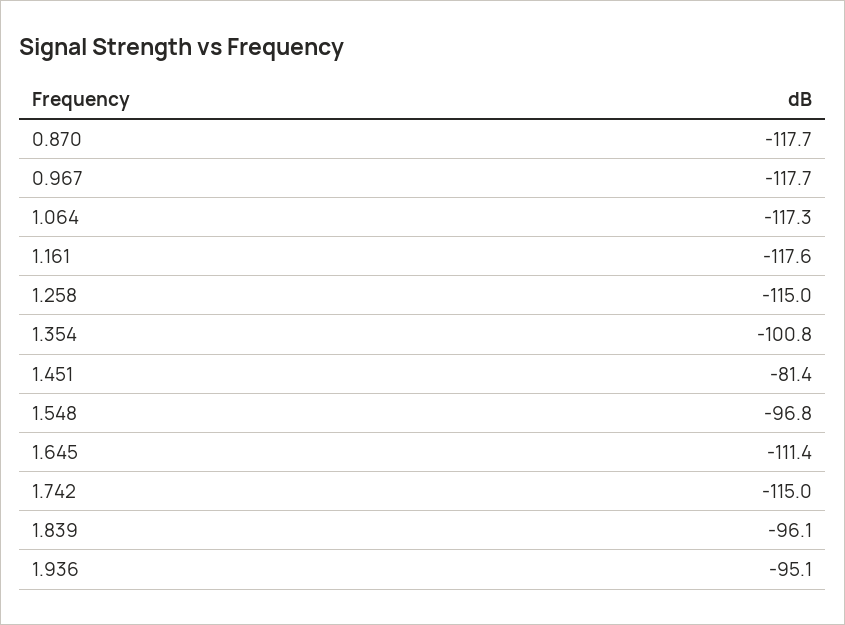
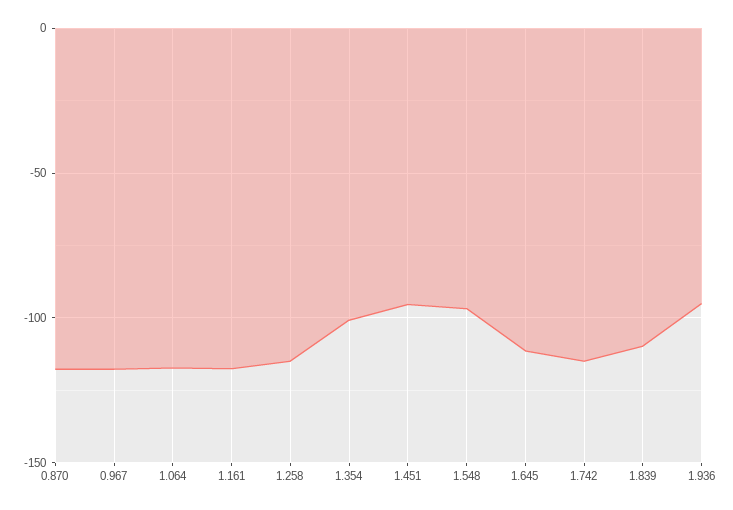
  {
    "0.870": -117.7,
    "0.967": -117.7,
    "1.064": -117.3,
    "1.161": -117.6,
    "1.258": -115,
    "1.354": -100.8,
-   "1.451": -81.4,
+   "1.451": -95,
    "1.548": -96.8,
    "1.645": -111.4,
    "1.742": -115,
-   "1.839": -96.1,
+   "1.839": -110,
    "1.936": -95.1
  }

